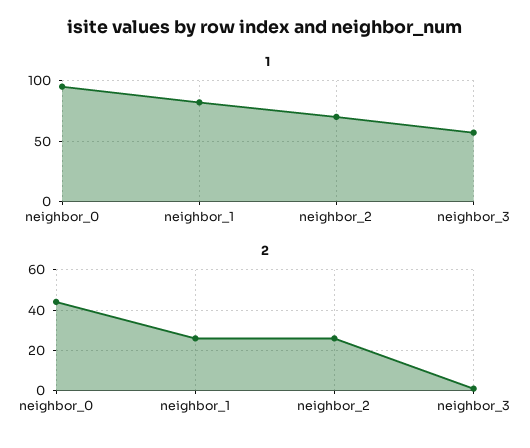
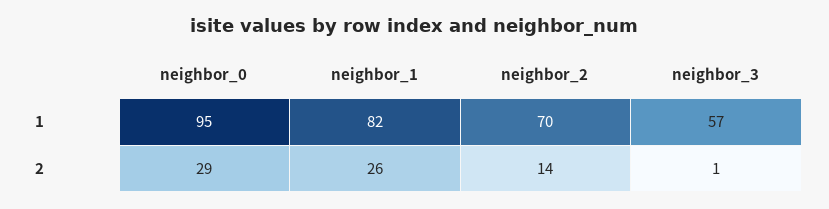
  {
    "1": {
      "neighbor_0": 95,
      "neighbor_1": 82,
      "neighbor_2": 70,
      "neighbor_3": 57
    },
    "2": {
-     "neighbor_0": 45,
+     "neighbor_0": 29,
      "neighbor_1": 26,
-     "neighbor_2": 25,
+     "neighbor_2": 14,
      "neighbor_3": 1
    }
  }

